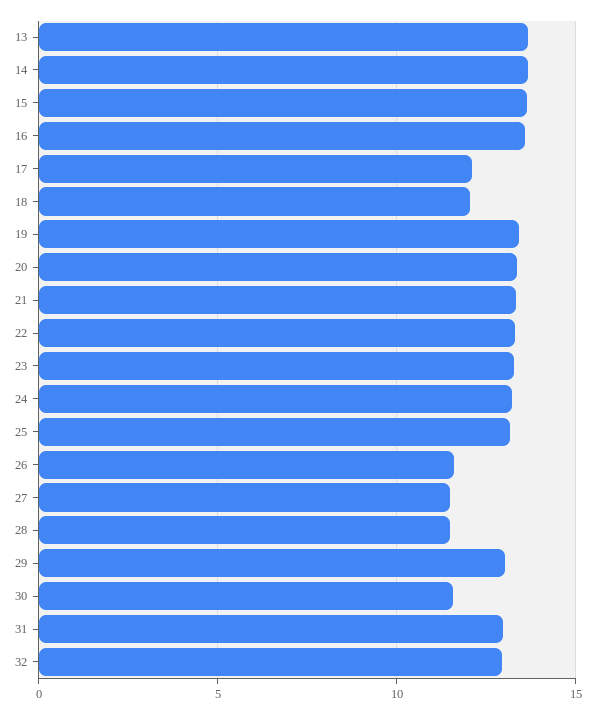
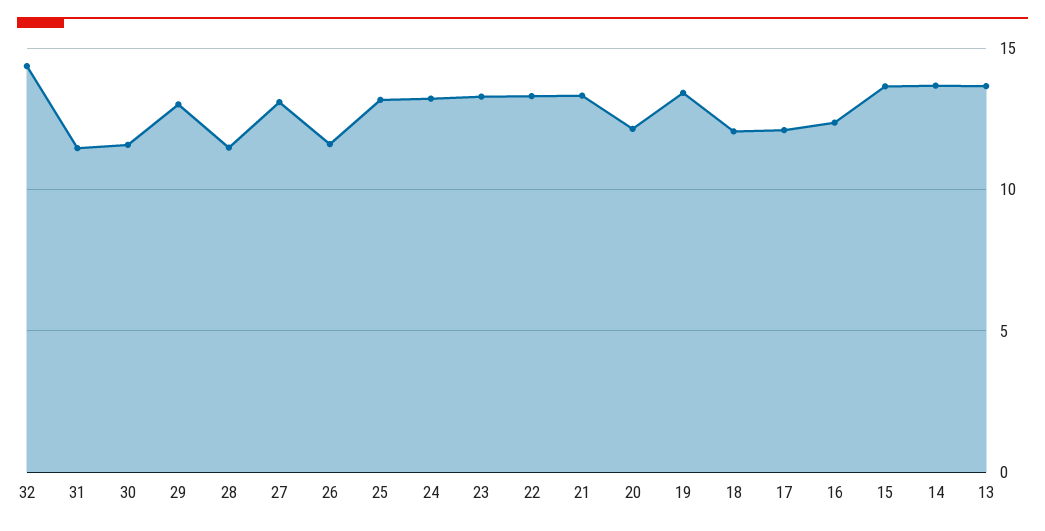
  {
    "13": 13.5,
    "14": 13.5,
    "15": 13.5,
-   "16": 13.5,
+   "16": 12.5,
    "17": 12,
    "18": 12,
    "19": 13.5,
-   "20": 13.5,
+   "20": 12,
    "21": 13.5,
    "22": 13.5,
    "23": 13.5,
    "24": 13,
    "25": 13,
    "26": 11.5,
-   "27": 11.5,
+   "27": 13,
    "28": 11.5,
    "29": 13,
    "30": 11.5,
-   "31": 13,
+   "31": 11.5,
-   "32": 13
+   "32": 14.5
  }

